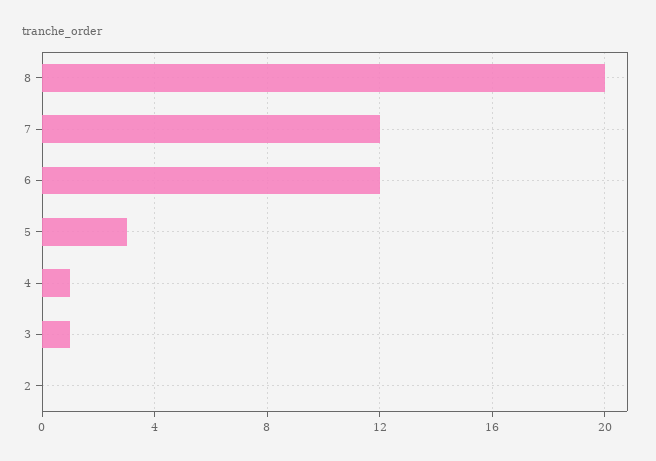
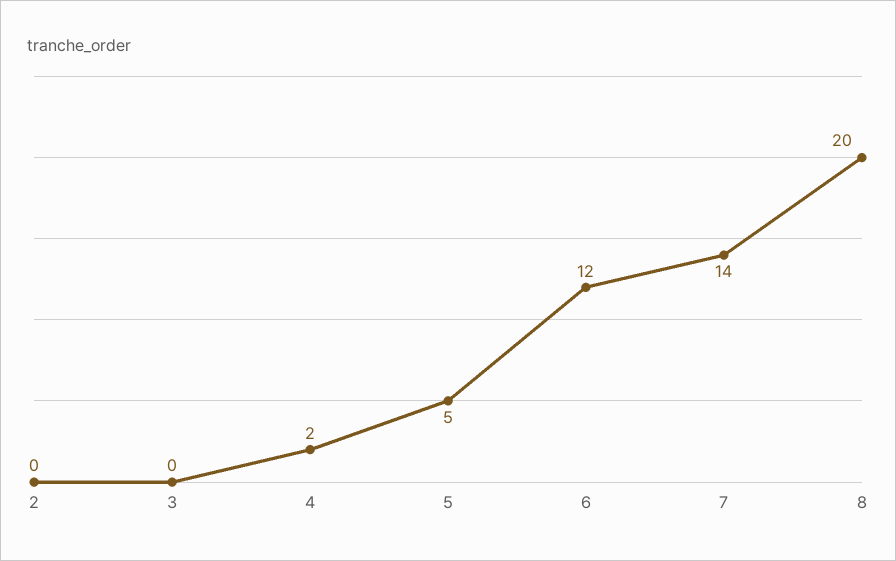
  {
    "8": 20,
-   "7": 12,
+   "7": 14,
    "6": 12,
-   "5": 3,
+   "5": 5,
-   "4": 1,
+   "4": 2,
-   "3": 1,
+   "3": 0,
    "2": 0
  }

